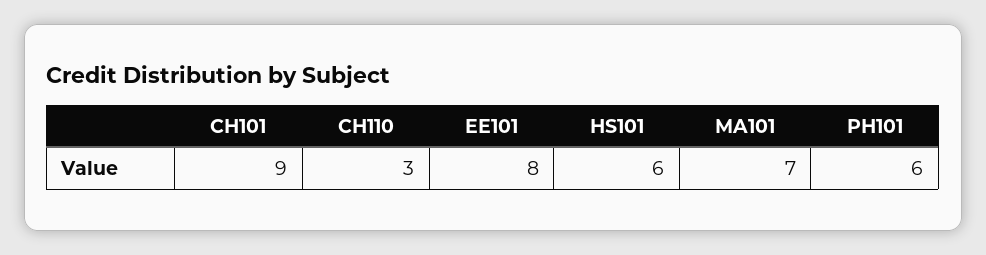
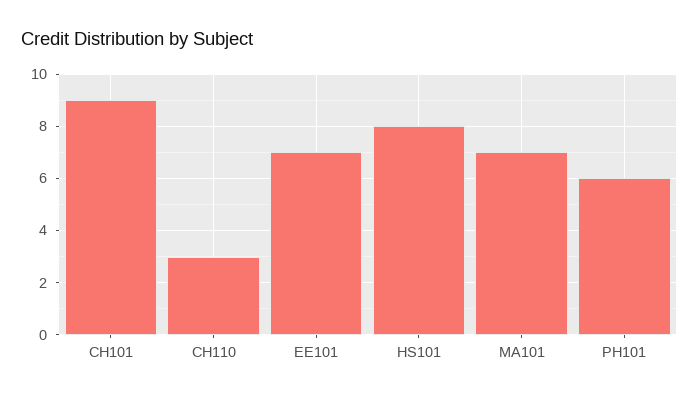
  {
    "CH101": 9,
    "CH110": 3,
-   "EE101": 8,
+   "EE101": 7,
-   "HS101": 6,
+   "HS101": 8,
    "MA101": 7,
    "PH101": 6
  }

